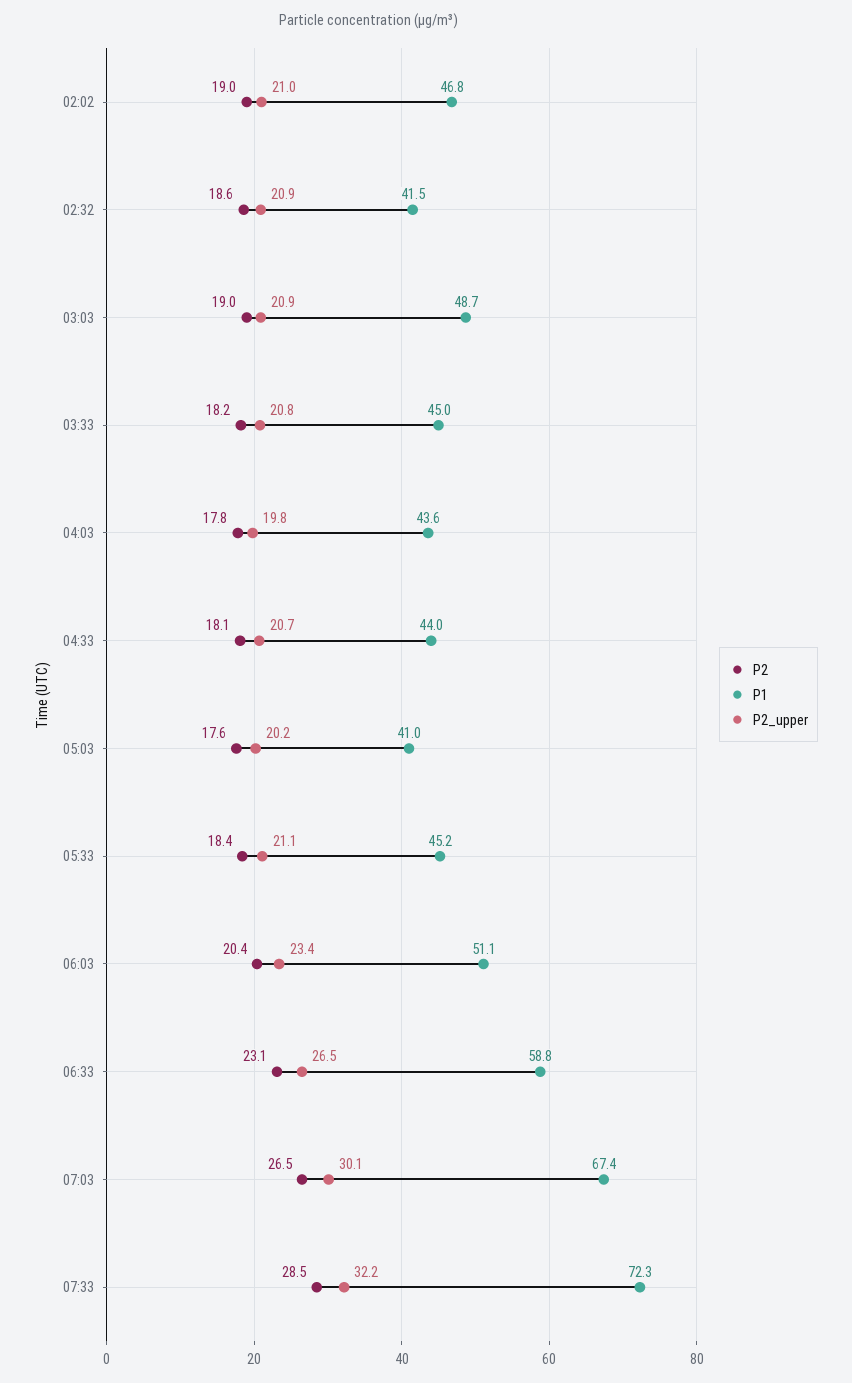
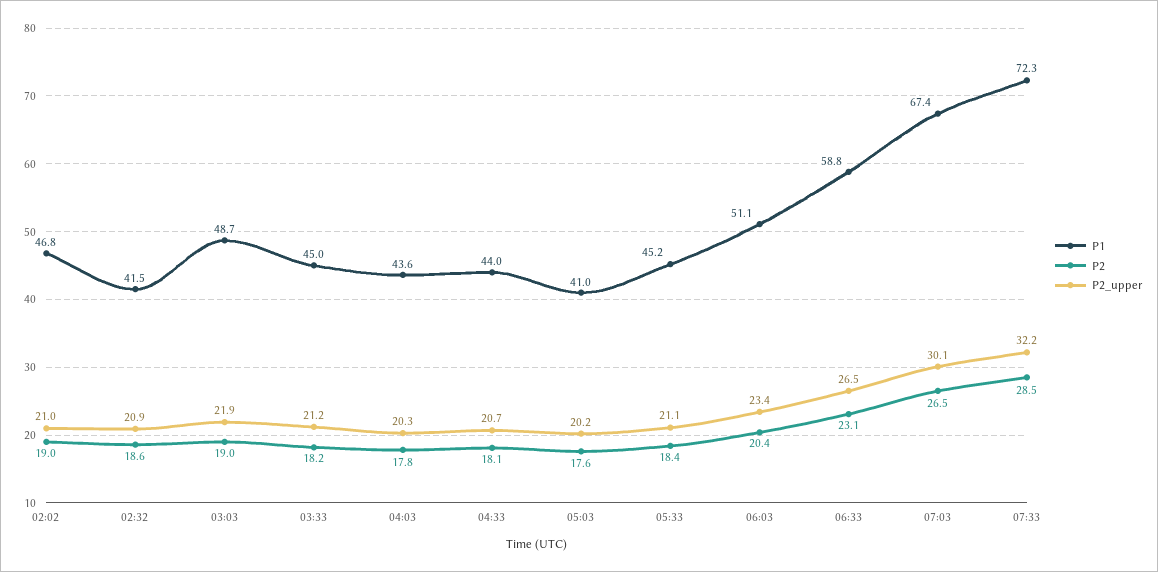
  {
    "P2": {
      "02:02": 19,
      "02:32": 18.6,
      "03:03": 19,
      "03:33": 18.2,
      "04:03": 17.8,
      "04:33": 18.1,
      "05:03": 17.6,
      "05:33": 18.4,
      "06:03": 20.4,
      "06:33": 23.1,
      "07:03": 26.5,
      "07:33": 28.5
    },
    "P1": {
      "02:02": 46.8,
      "02:32": 41.5,
      "03:03": 48.7,
      "03:33": 45,
      "04:03": 43.6,
      "04:33": 44,
      "05:03": 41,
      "05:33": 45.2,
      "06:03": 51.1,
      "06:33": 58.8,
      "07:03": 67.4,
      "07:33": 72.3
    },
    "P2_upper": {
      "02:02": 21,
      "02:32": 20.9,
-     "03:03": 20.9,
+     "03:03": 21.9,
-     "03:33": 20.8,
+     "03:33": 21.2,
-     "04:03": 19.8,
+     "04:03": 20.3,
      "04:33": 20.7,
      "05:03": 20.2,
      "05:33": 21.1,
      "06:03": 23.4,
      "06:33": 26.5,
      "07:03": 30.1,
      "07:33": 32.2
    }
  }

